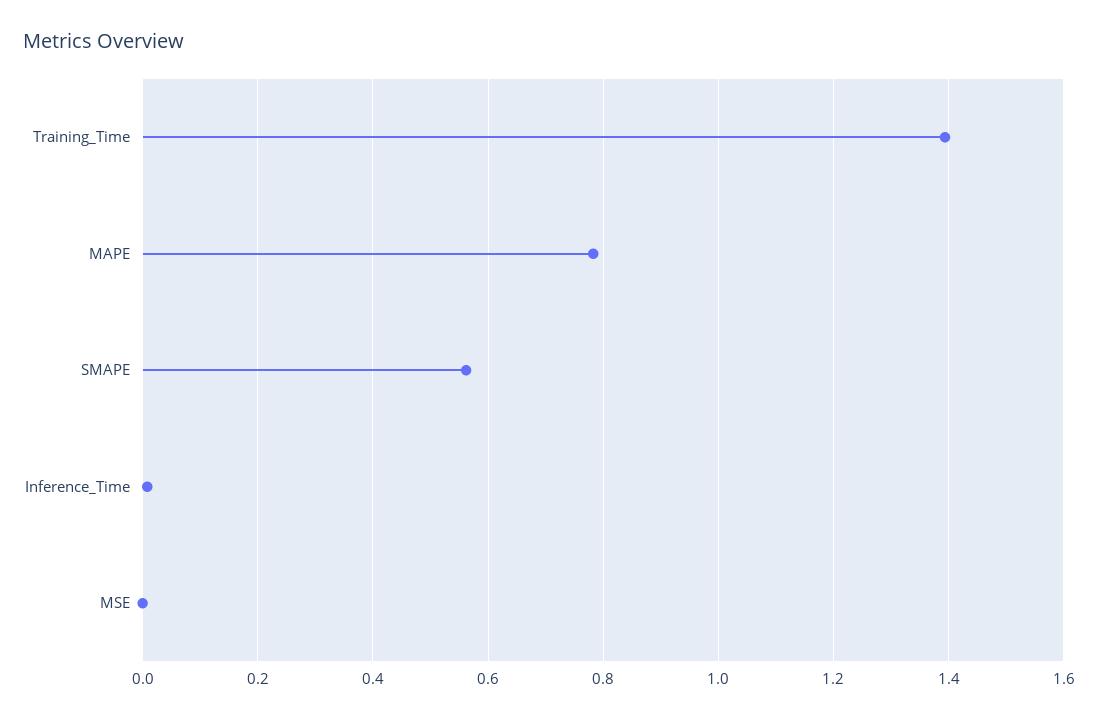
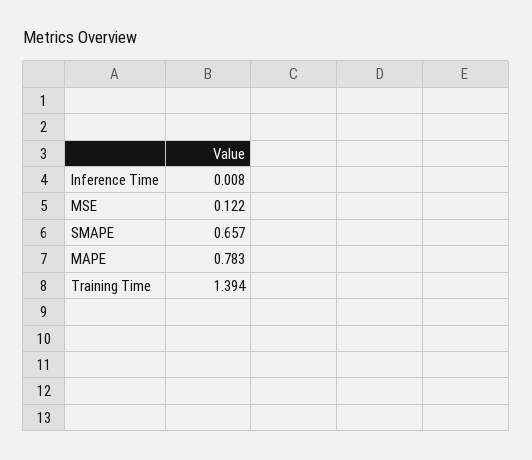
  {
    "Training_Time": 1.394,
    "MAPE": 0.783,
-   "SMAPE": 0.56,
+   "SMAPE": 0.657,
    "Inference_Time": 0.008,
-   "MSE": 0
+   "MSE": 0.122
  }

